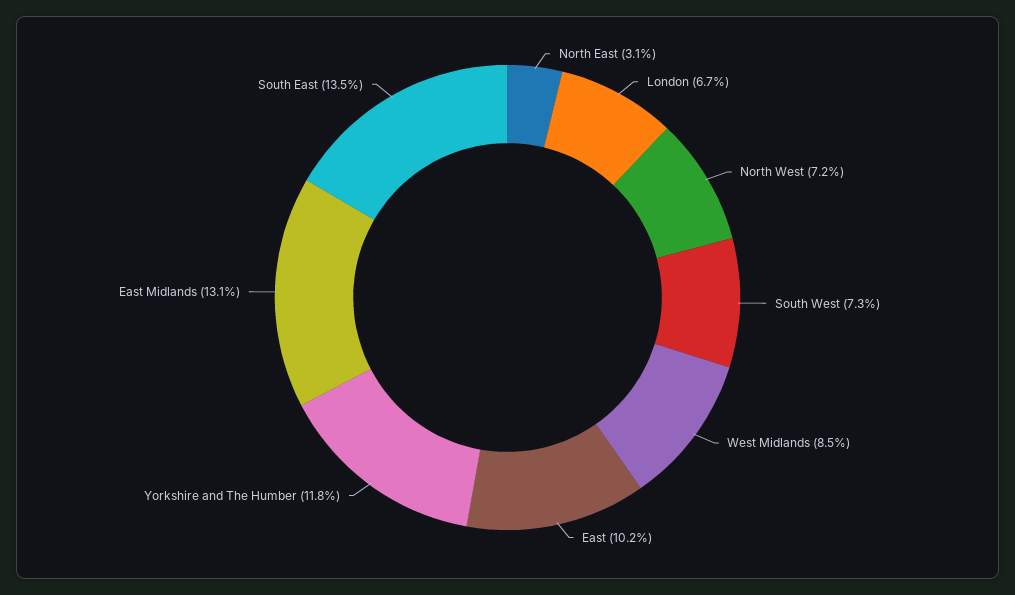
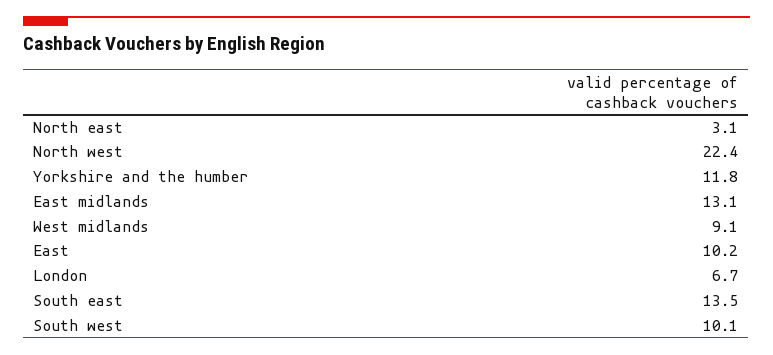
  {
    "North East": 3.1,
    "London": 6.7,
-   "North West": 7.2,
+   "North West": 22.4,
-   "South West": 7.3,
+   "South West": 10.1,
-   "West Midlands": 8.5,
+   "West Midlands": 9.1,
    "East": 10.2,
    "Yorkshire and The Humber": 11.8,
    "East Midlands": 13.1,
    "South East": 13.5
  }

